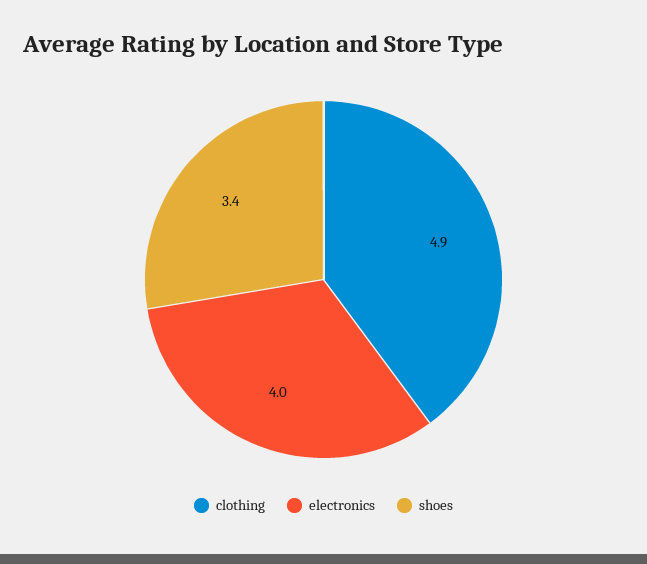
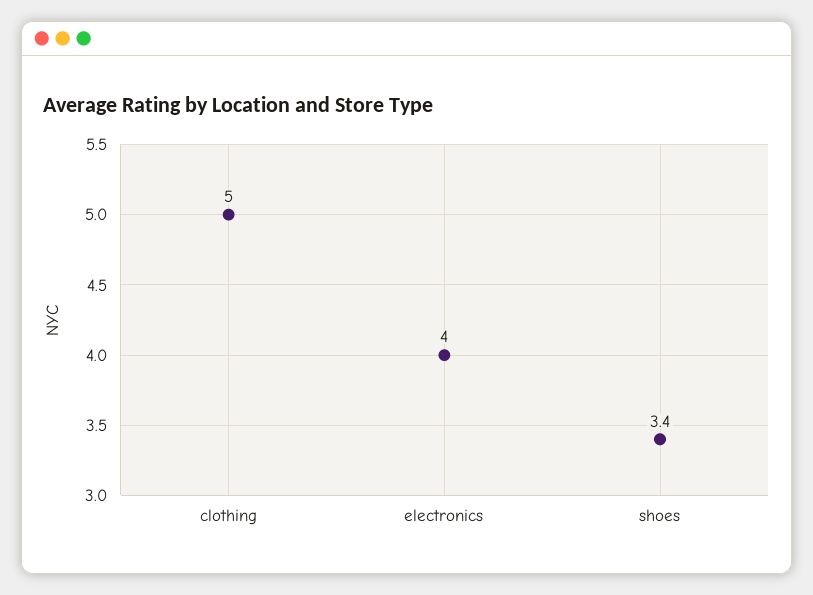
  {
-   "clothing": 4.9,
+   "clothing": 5,
    "electronics": 4,
    "shoes": 3.4
  }

